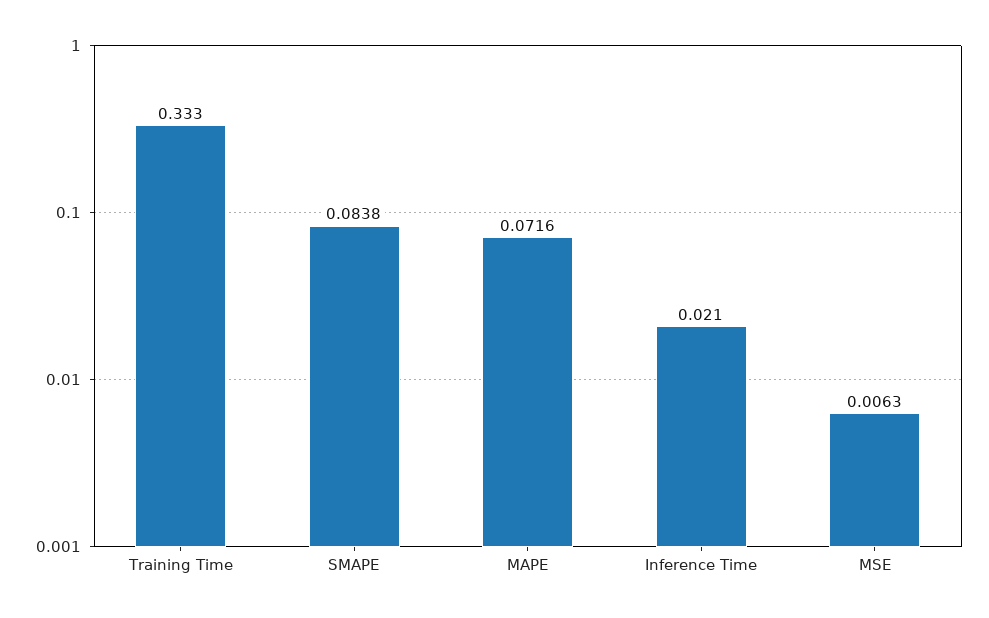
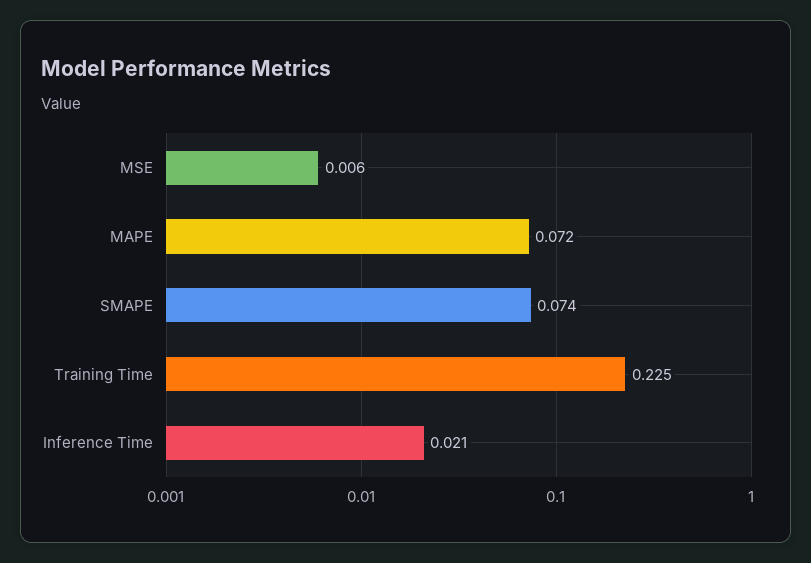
  {
-   "Training Time": 0.333,
+   "Training Time": 0.225,
-   "SMAPE": 0.0838,
+   "SMAPE": 0.074,
    "MAPE": 0.0716,
    "Inference Time": 0.021,
    "MSE": 0.0063
  }

